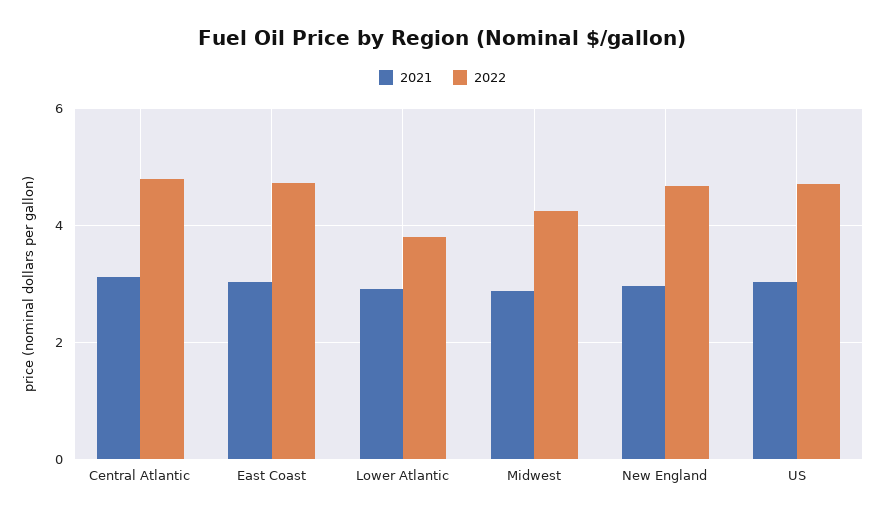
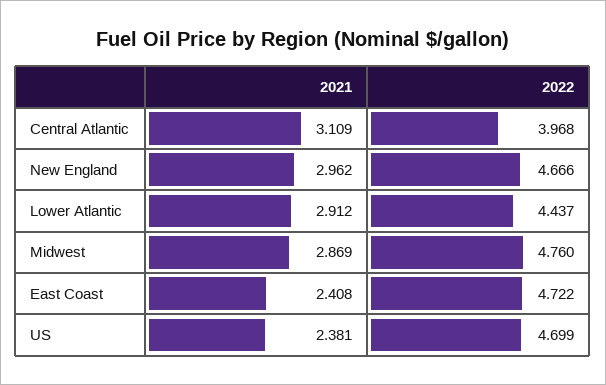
  {
    "2021": {
      "Central Atlantic": 3.109,
-     "East Coast": 3,
+     "East Coast": 2.408,
      "Lower Atlantic": 2.912,
      "Midwest": 2.869,
      "New England": 2.962,
-     "US": 3
+     "US": 2.381
    },
    "2022": {
-     "Central Atlantic": 4.8,
+     "Central Atlantic": 3.968,
      "East Coast": 4.722,
-     "Lower Atlantic": 3.8,
+     "Lower Atlantic": 4.437,
-     "Midwest": 4.2,
+     "Midwest": 4.76,
      "New England": 4.666,
      "US": 4.699
    }
  }

